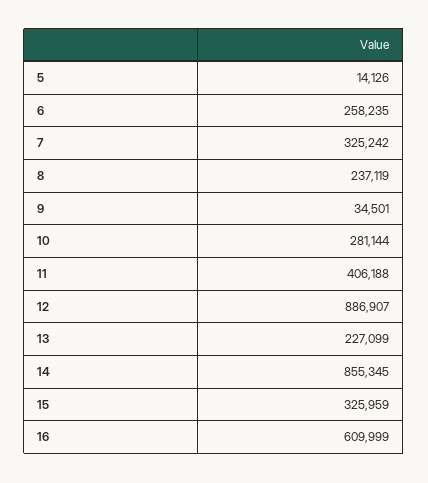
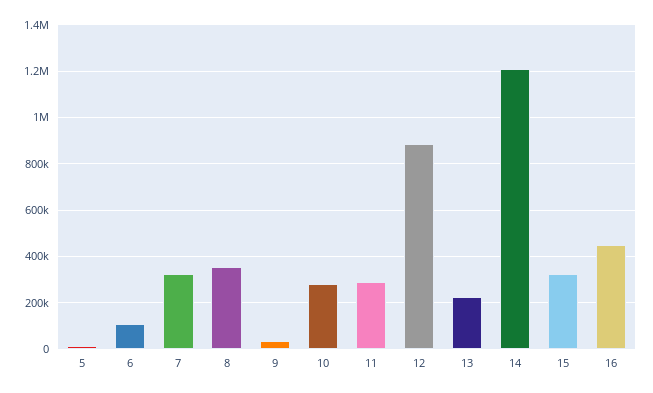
  {
    "5": 14126,
-   "6": 258235,
+   "6": 100000,
    "7": 325242,
-   "8": 237119,
+   "8": 350000,
    "9": 34501,
    "10": 281144,
-   "11": 406188,
+   "11": 300000,
    "12": 886907,
    "13": 227099,
-   "14": 855345,
+   "14": 1200000,
    "15": 325959,
-   "16": 609999
+   "16": 450000
  }

